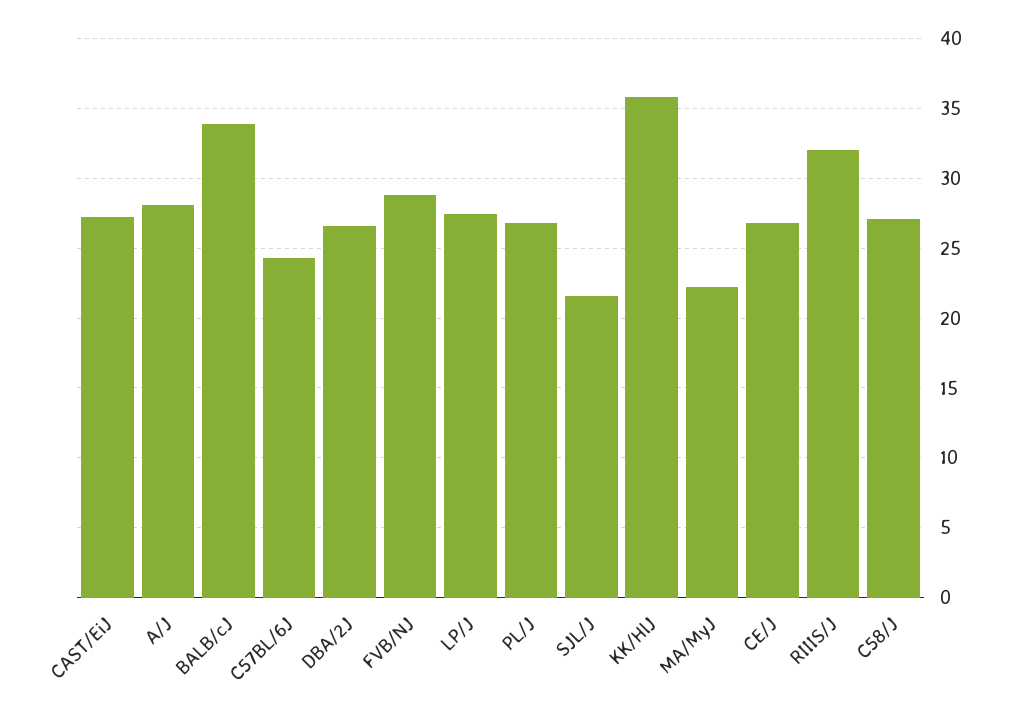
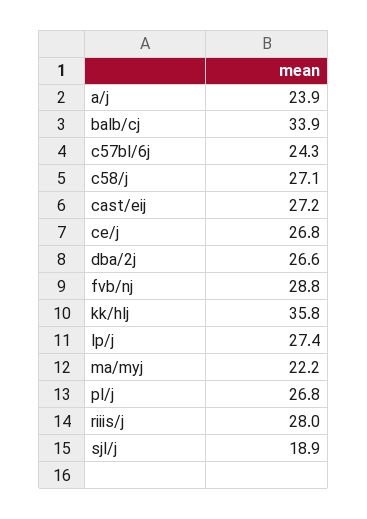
  {
    "CAST/EiJ": 27.2,
-   "A/J": 28,
+   "A/J": 23.9,
    "BALB/cJ": 33.9,
    "C57BL/6J": 24.3,
    "DBA/2J": 26.6,
    "FVB/NJ": 28.8,
    "LP/J": 27.4,
    "PL/J": 26.8,
-   "SJL/J": 21.5,
+   "SJL/J": 18.9,
    "KK/HlJ": 35.8,
    "MA/MyJ": 22.2,
    "CE/J": 26.8,
-   "RIIIS/J": 32,
+   "RIIIS/J": 28,
    "C58/J": 27.1
  }

